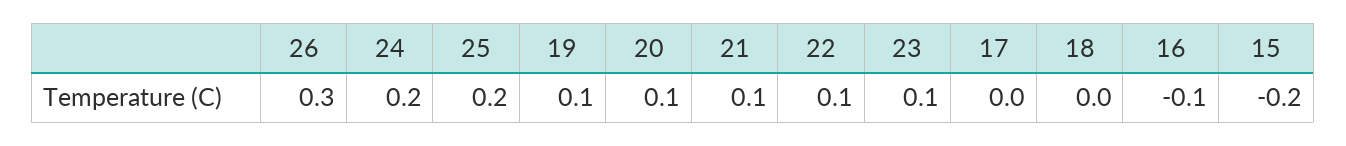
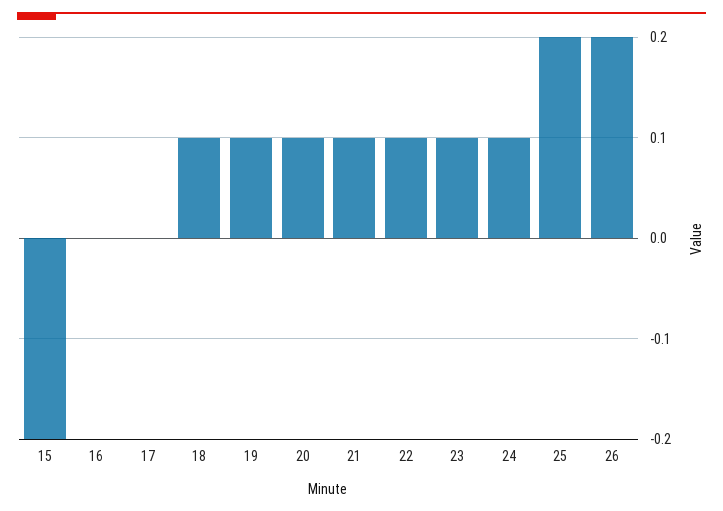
  {
-   "26": 0.3,
+   "26": 0.2,
-   "24": 0.2,
+   "24": 0.1,
    "25": 0.2,
    "19": 0.1,
    "20": 0.1,
    "21": 0.1,
    "22": 0.1,
    "23": 0.1,
    "17": 0,
-   "18": 0,
+   "18": 0.1,
-   "16": -0.1,
+   "16": 0,
    "15": -0.2
  }

